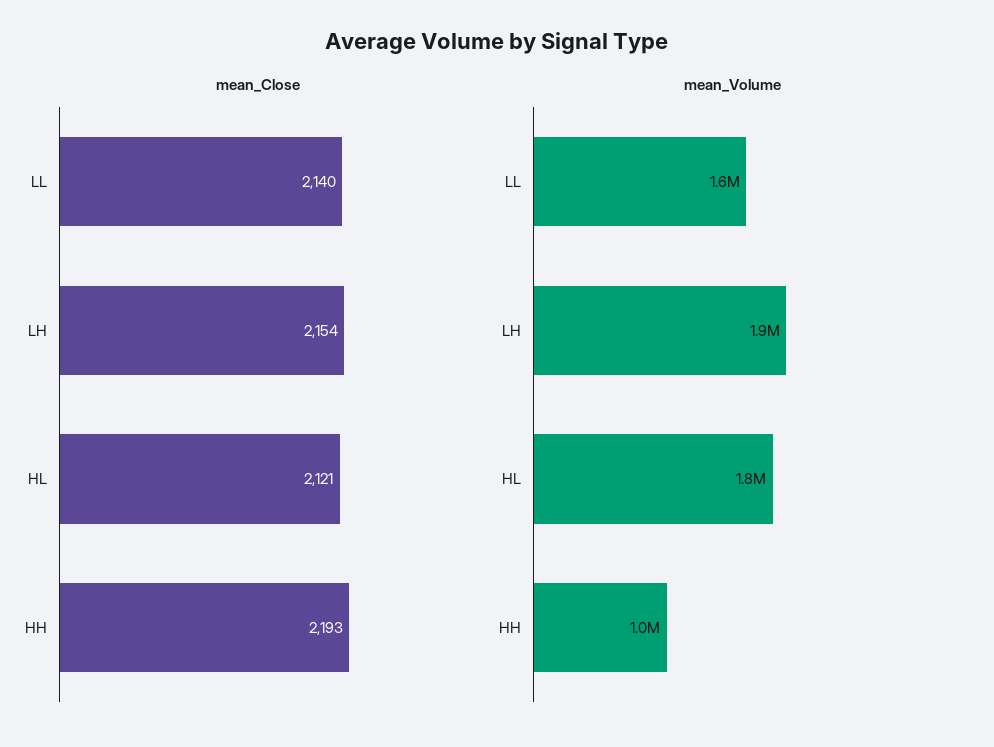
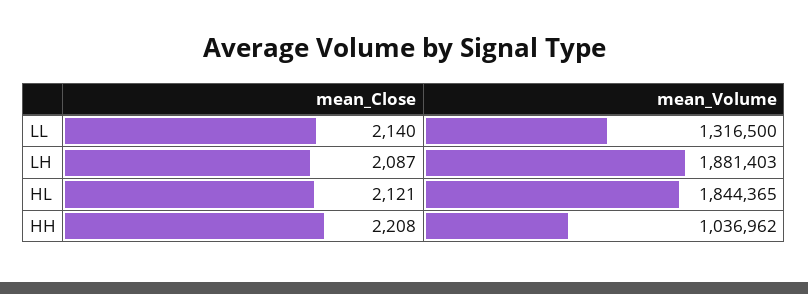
  {
    "mean_Close": {
      "LL": 2140,
-     "LH": 2154,
+     "LH": 2087,
      "HL": 2121,
-     "HH": 2193
+     "HH": 2208
    },
    "mean_Volume": {
-     "LL": 1600000,
+     "LL": 1316500,
      "LH": 1881403,
      "HL": 1844365,
      "HH": 1036962
    }
  }

